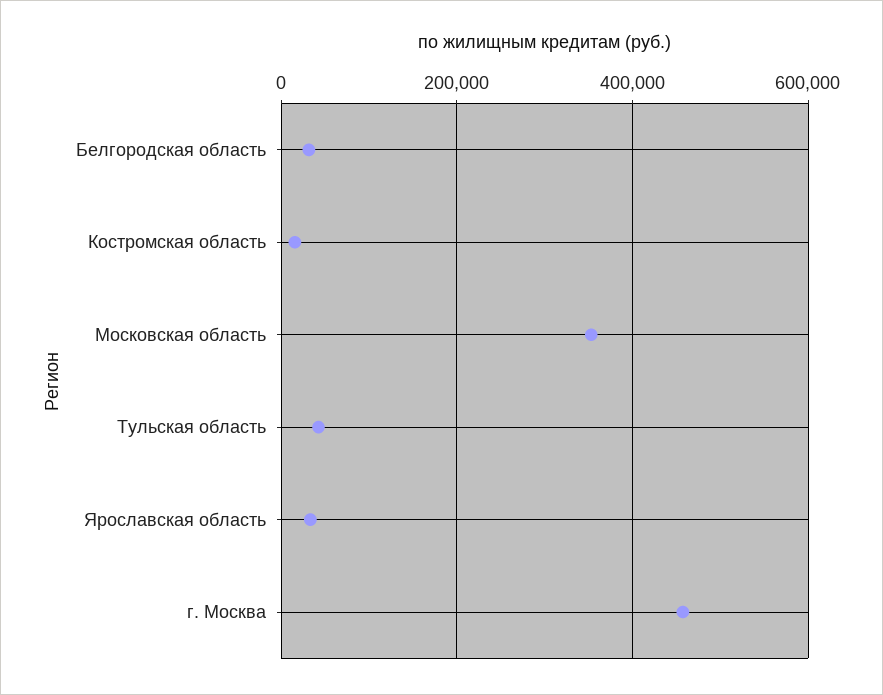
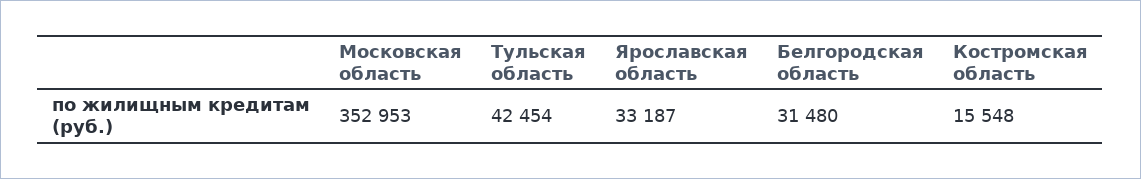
  {
    "Белгородская область": 31480,
    "Костромская область": 15548,
    "Московская область": 352953,
    "Тульская область": 42454,
-   "Ярославская область": 33187,
+   "Ярославская область": 33187
-   "г. Москва": 460000
  }

